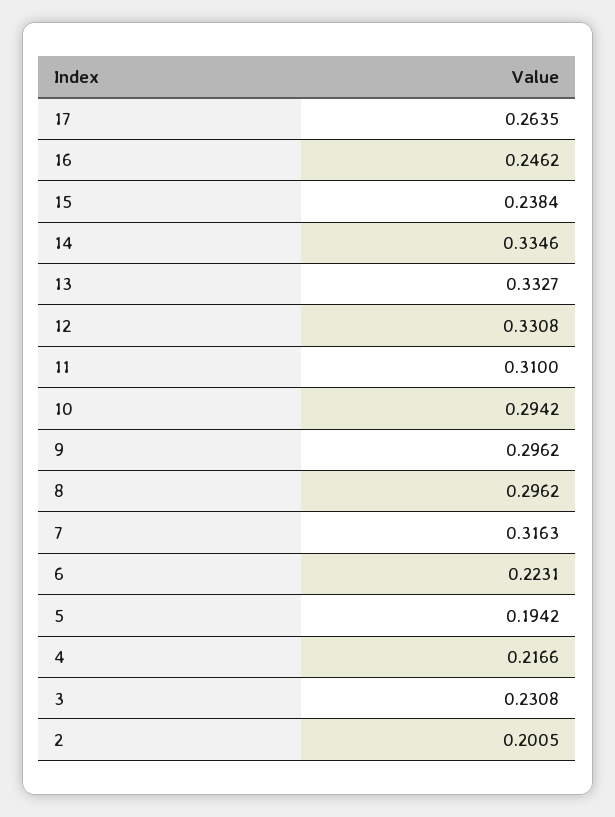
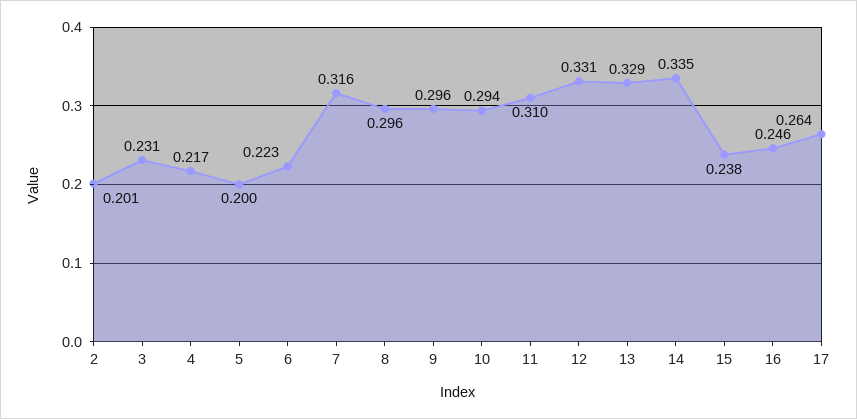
  {
    "17": 0.2635,
    "16": 0.2462,
    "15": 0.2384,
    "14": 0.3346,
-   "13": 0.3327,
+   "13": 0.329,
    "12": 0.3308,
    "11": 0.31,
    "10": 0.2942,
    "9": 0.2962,
    "8": 0.2962,
    "7": 0.3163,
    "6": 0.2231,
-   "5": 0.1942,
+   "5": 0.2,
    "4": 0.2166,
    "3": 0.2308,
    "2": 0.2005
  }

